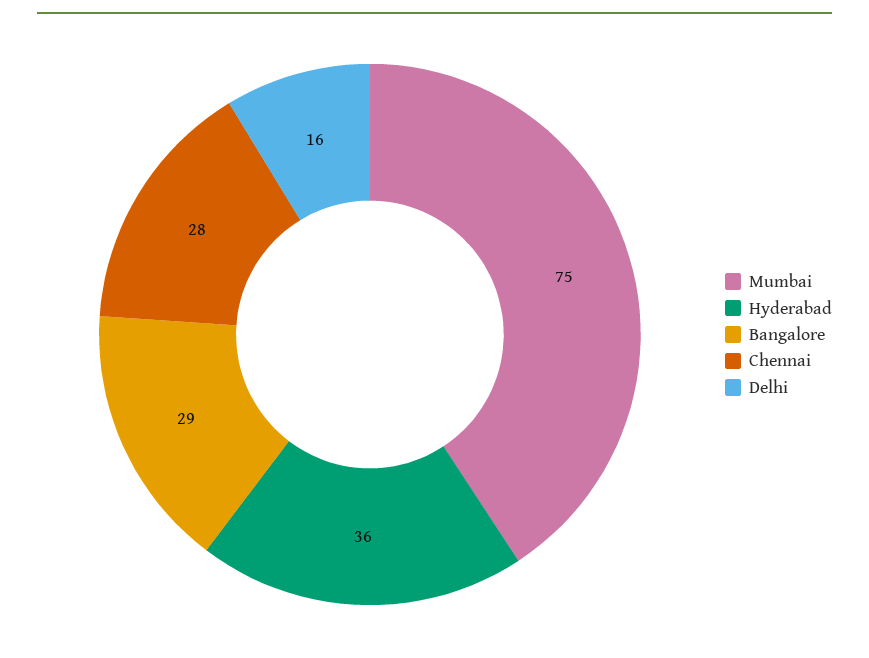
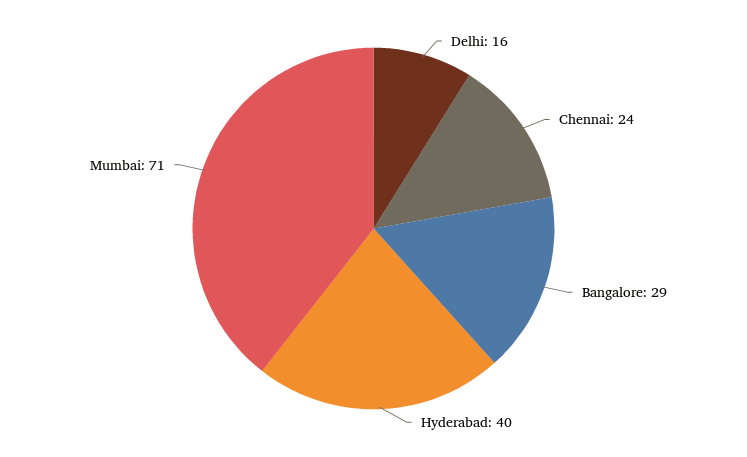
  {
-   "Mumbai": 75,
+   "Mumbai": 71,
-   "Hyderabad": 36,
+   "Hyderabad": 40,
    "Bangalore": 29,
-   "Chennai": 28,
+   "Chennai": 24,
    "Delhi": 16
  }

